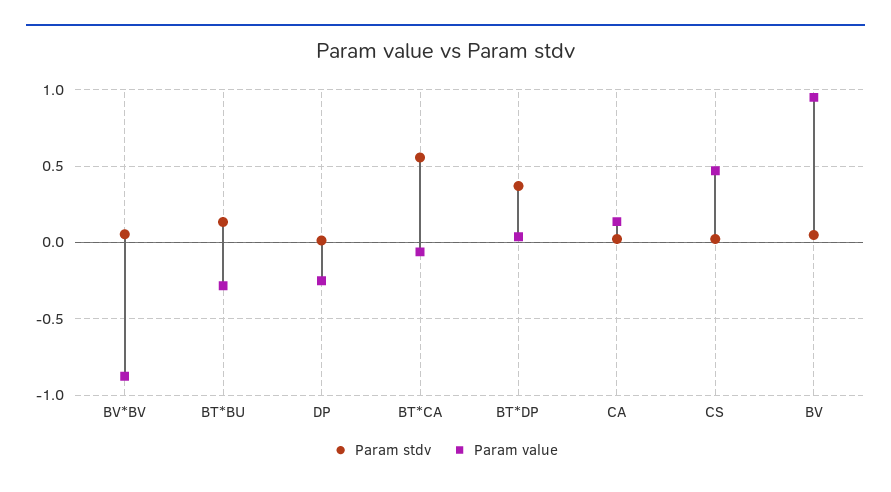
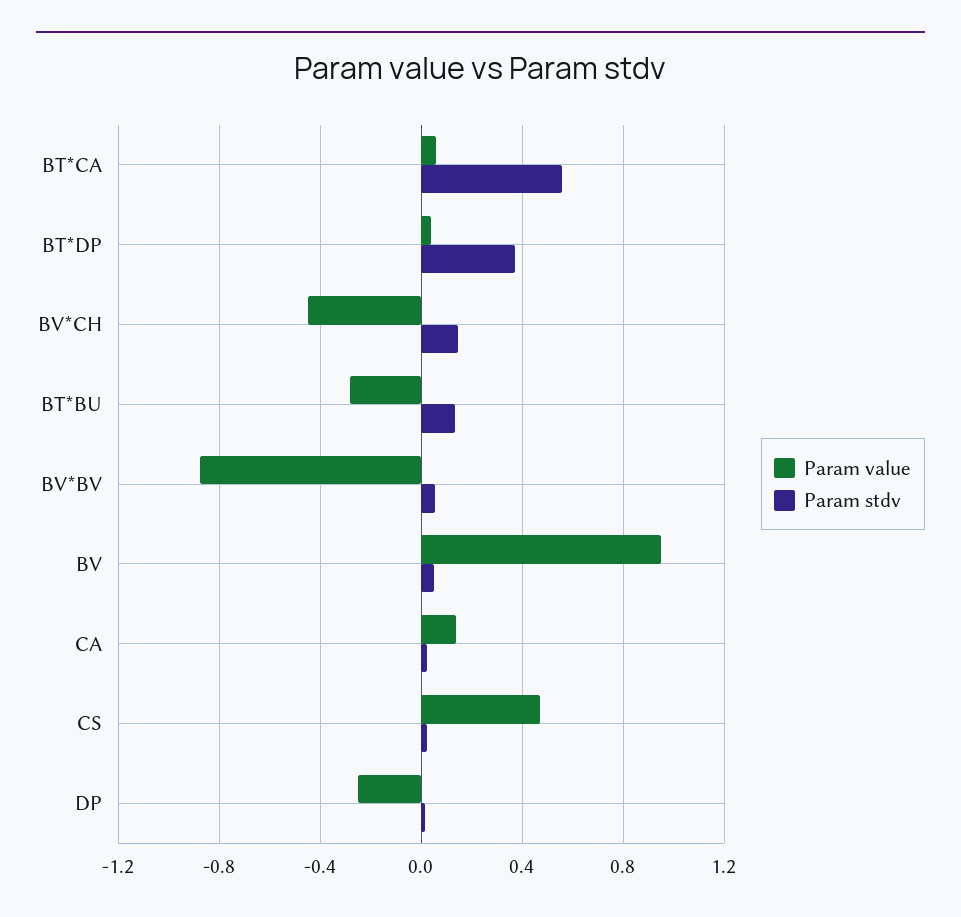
  {
    "Param stdv": {
      "BV*BV": 0.05,
      "BT*BU": 0.15,
      "DP": 0,
      "BT*CA": 0.55,
      "BT*DP": 0.35,
      "CA": 0,
      "CS": 0,
-     "BV": 0.05
+     "BV": 0.05,
+     "BV*CH": 0.15
    },
    "Param value": {
      "BV*BV": -0.9,
      "BT*BU": -0.3,
      "DP": -0.25,
-     "BT*CA": -0.05,
+     "BT*CA": 0.05,
      "BT*DP": 0.05,
      "CA": 0.15,
      "CS": 0.45,
-     "BV": 0.95
+     "BV": 0.95,
+     "BV*CH": -0.45
    }
  }

